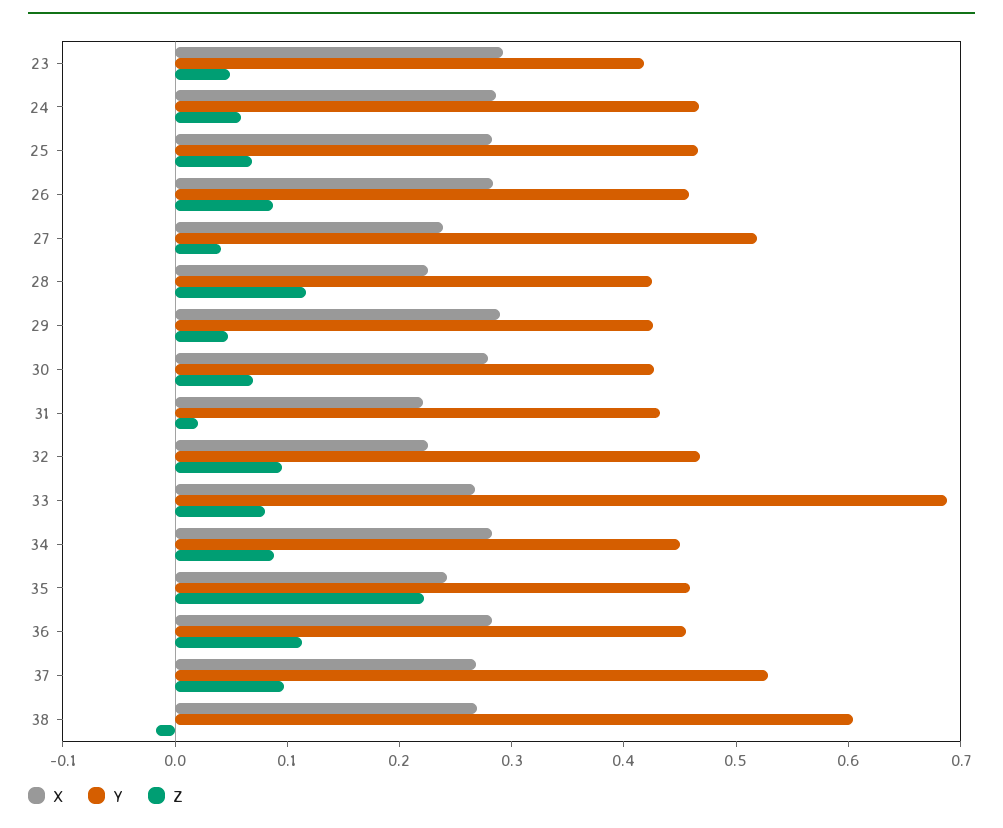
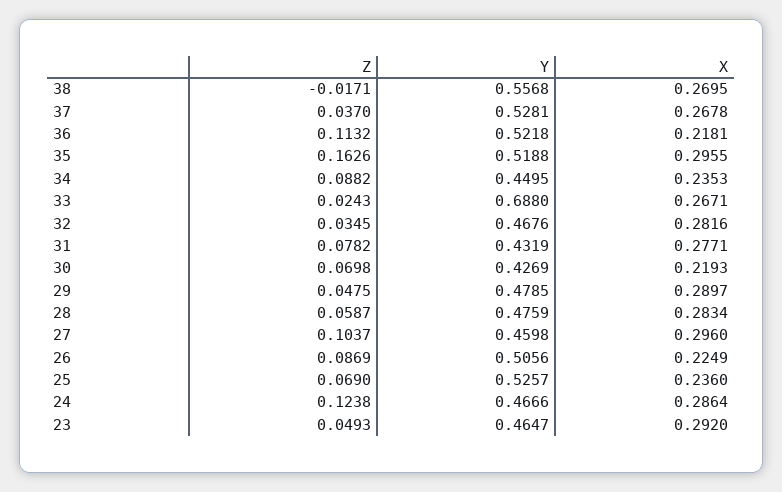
  {
    "X": {
      "23": 0.292,
      "24": 0.2864,
-     "25": 0.28,
+     "25": 0.236,
-     "26": 0.28,
+     "26": 0.2249,
-     "27": 0.24,
+     "27": 0.296,
-     "28": 0.22,
+     "28": 0.2834,
      "29": 0.2897,
-     "30": 0.28,
+     "30": 0.2193,
-     "31": 0.22,
+     "31": 0.2771,
-     "32": 0.22,
+     "32": 0.2816,
      "33": 0.2671,
-     "34": 0.28,
+     "34": 0.2353,
-     "35": 0.24,
+     "35": 0.2955,
-     "36": 0.28,
+     "36": 0.2181,
      "37": 0.2678,
      "38": 0.2695
    },
    "Y": {
-     "23": 0.42,
+     "23": 0.4647,
      "24": 0.4666,
-     "25": 0.46,
+     "25": 0.5257,
-     "26": 0.46,
+     "26": 0.5056,
-     "27": 0.52,
+     "27": 0.4598,
-     "28": 0.42,
+     "28": 0.4759,
-     "29": 0.42,
+     "29": 0.4785,
      "30": 0.4269,
      "31": 0.4319,
      "32": 0.4676,
      "33": 0.688,
      "34": 0.4495,
-     "35": 0.46,
+     "35": 0.5188,
-     "36": 0.46,
+     "36": 0.5218,
      "37": 0.5281,
-     "38": 0.6
+     "38": 0.5568
    },
    "Z": {
      "23": 0.0493,
-     "24": 0.06,
+     "24": 0.1238,
      "25": 0.069,
      "26": 0.0869,
-     "27": 0.04,
+     "27": 0.1037,
-     "28": 0.12,
+     "28": 0.0587,
      "29": 0.0475,
      "30": 0.0698,
-     "31": 0.02,
+     "31": 0.0782,
-     "32": 0.1,
+     "32": 0.0345,
-     "33": 0.08,
+     "33": 0.0243,
      "34": 0.0882,
-     "35": 0.22,
+     "35": 0.1626,
      "36": 0.1132,
-     "37": 0.1,
+     "37": 0.037,
      "38": -0.0171
    }
  }

